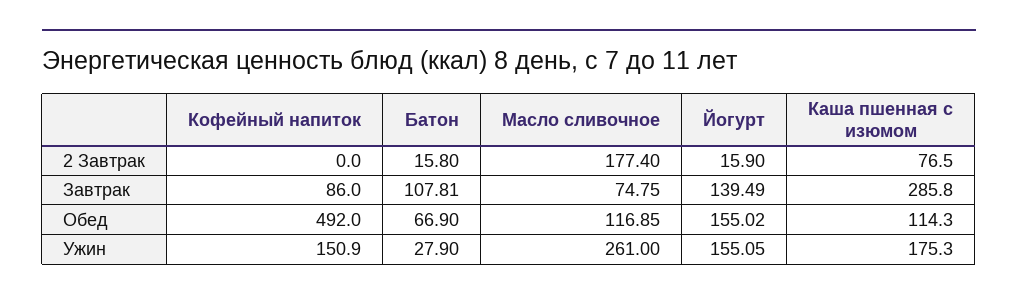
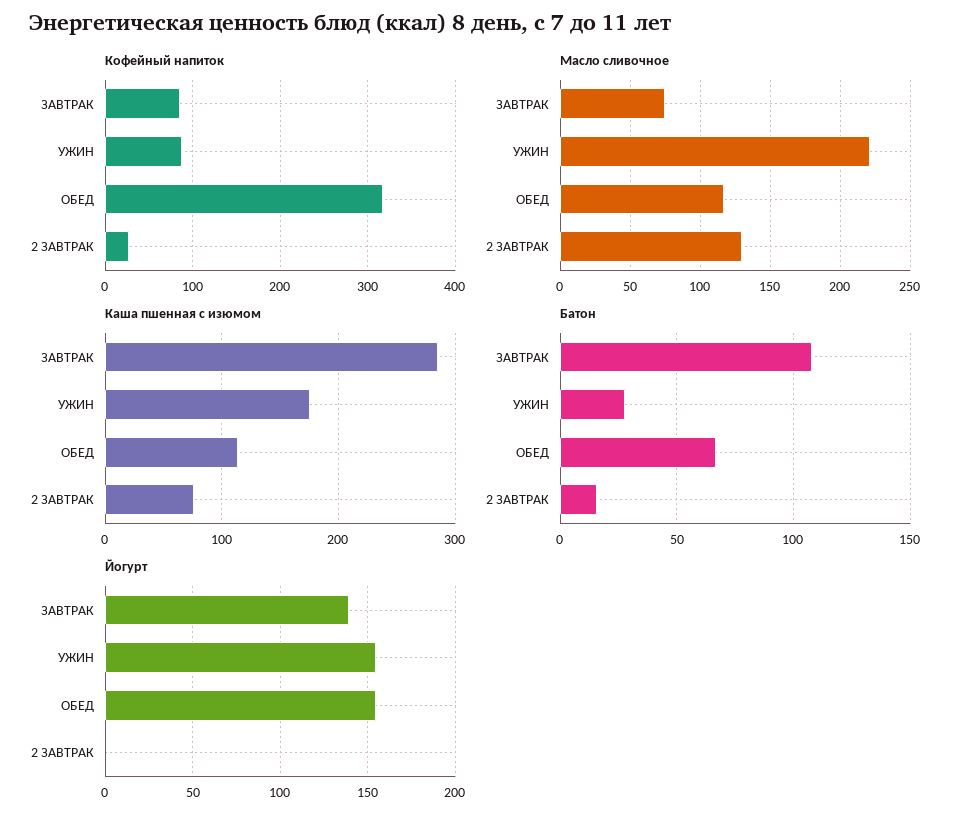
  {
    "Кофейный напиток": {
-     "2 Завтрак": 0,
+     "2 Завтрак": 30,
      "Завтрак": 86,
-     "Обед": 492,
+     "Обед": 320,
-     "Ужин": 150.9
+     "Ужин": 90
    },
    "Батон": {
      "2 Завтрак": 15.8,
      "Завтрак": 107.81,
      "Обед": 66.9,
      "Ужин": 27.9
    },
    "Масло сливочное": {
-     "2 Завтрак": 177.4,
+     "2 Завтрак": 130,
      "Завтрак": 74.75,
      "Обед": 116.85,
-     "Ужин": 261
+     "Ужин": 220
    },
    "Йогурт": {
-     "2 Завтрак": 15.9,
+     "2 Завтрак": 0,
      "Завтрак": 139.49,
      "Обед": 155.02,
      "Ужин": 155.05
    },
    "Каша пшенная с изюмом": {
      "2 Завтрак": 76.5,
      "Завтрак": 285.8,
      "Обед": 114.3,
      "Ужин": 175.3
    }
  }

